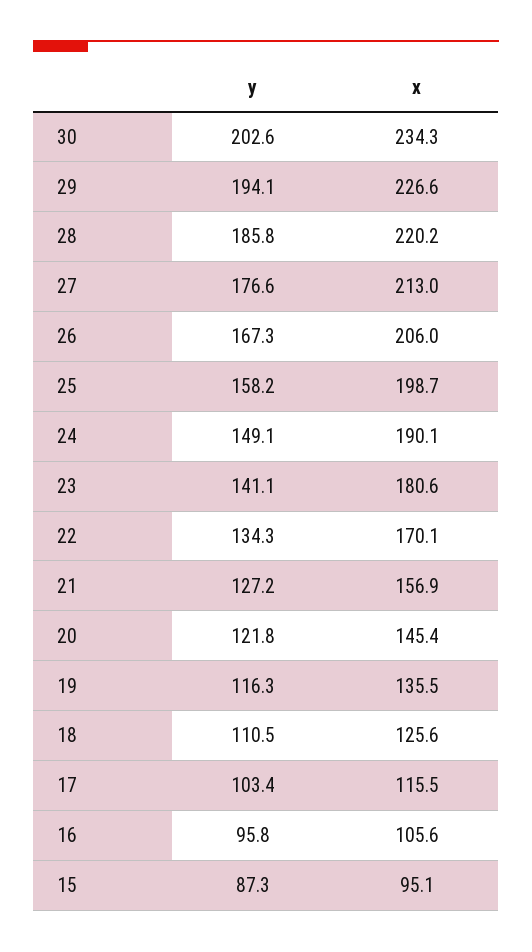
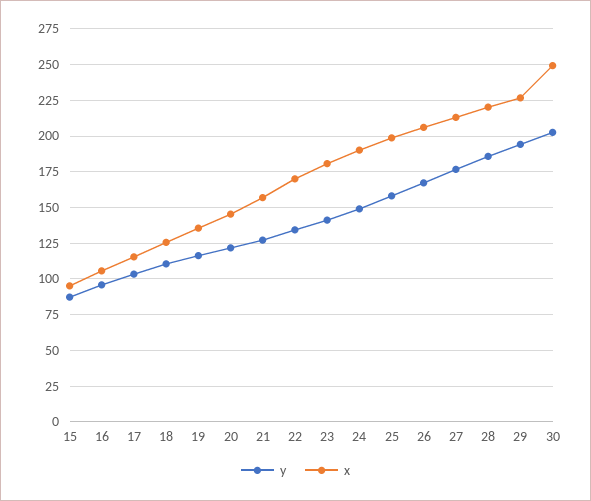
  {
    "y": {
      "30": 202.6,
      "29": 194.1,
      "28": 185.8,
      "27": 176.6,
      "26": 167.3,
      "25": 158.2,
      "24": 149.1,
      "23": 141.1,
      "22": 134.3,
      "21": 127.2,
      "20": 121.8,
      "19": 116.3,
      "18": 110.5,
      "17": 103.4,
      "16": 95.8,
      "15": 87.3
    },
    "x": {
-     "30": 234.3,
+     "30": 250,
      "29": 226.6,
      "28": 220.2,
      "27": 213,
      "26": 206,
      "25": 198.7,
      "24": 190.1,
      "23": 180.6,
      "22": 170.1,
      "21": 156.9,
      "20": 145.4,
      "19": 135.5,
      "18": 125.6,
      "17": 115.5,
      "16": 105.6,
      "15": 95.1
    }
  }

